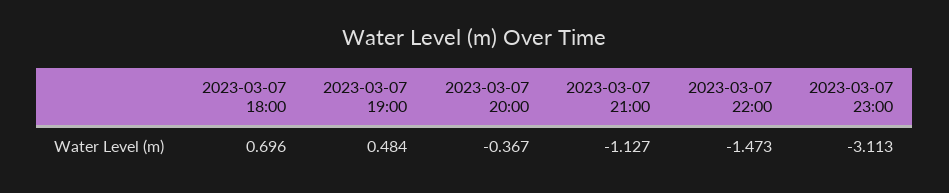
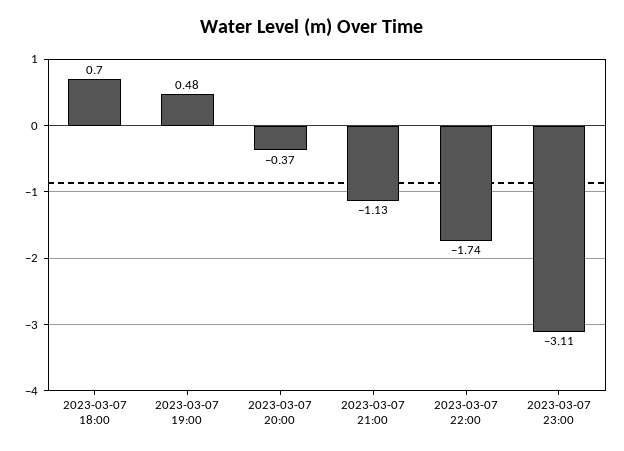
  {
    "2023-03-07 18:00": 0.696,
    "2023-03-07 19:00": 0.484,
    "2023-03-07 20:00": -0.367,
    "2023-03-07 21:00": -1.127,
-   "2023-03-07 22:00": -1.473,
+   "2023-03-07 22:00": -1.74,
    "2023-03-07 23:00": -3.113
  }

